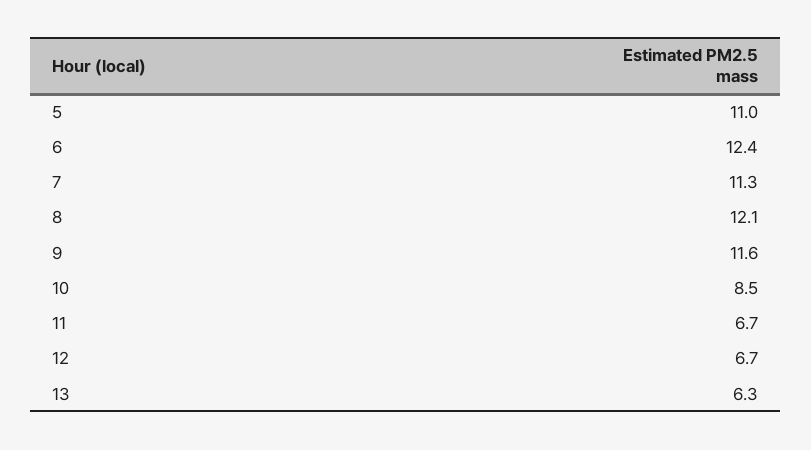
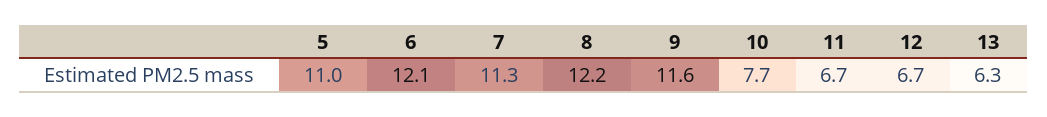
  {
    "5": 11,
-   "6": 12.4,
+   "6": 12.1,
    "7": 11.3,
-   "8": 12.1,
+   "8": 12.2,
    "9": 11.6,
-   "10": 8.5,
+   "10": 7.7,
    "11": 6.7,
    "12": 6.7,
    "13": 6.3
  }

